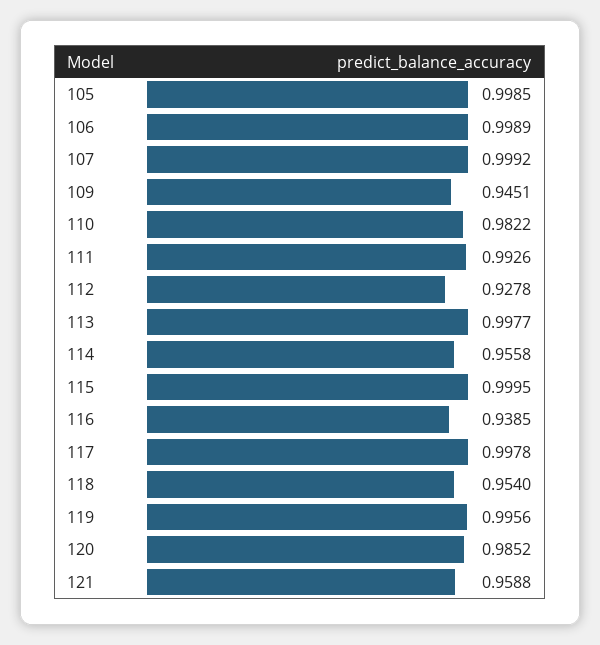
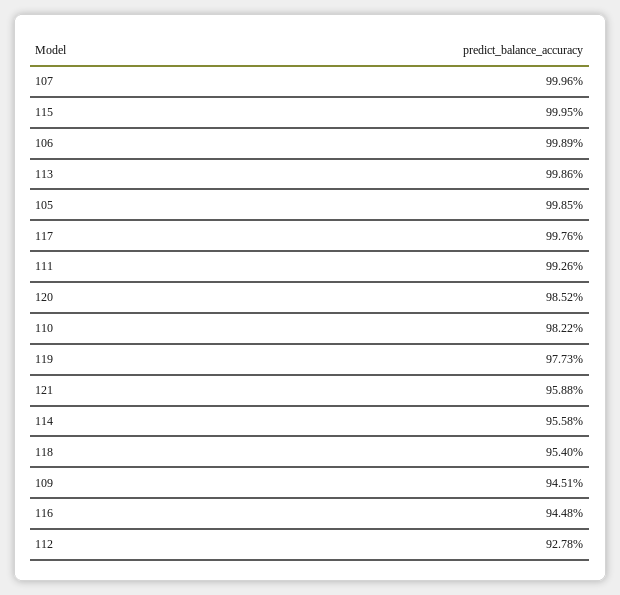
  {
    "105": 0.9985,
    "106": 0.9989,
-   "107": 0.9992,
+   "107": 0.9996,
    "109": 0.9451,
    "110": 0.9822,
    "111": 0.9926,
    "112": 0.9278,
-   "113": 0.9977,
+   "113": 0.9986,
    "114": 0.9558,
    "115": 0.9995,
-   "116": 0.9385,
+   "116": 0.9448,
-   "117": 0.9978,
+   "117": 0.9976,
    "118": 0.954,
-   "119": 0.9956,
+   "119": 0.9773,
    "120": 0.9852,
    "121": 0.9588
  }

